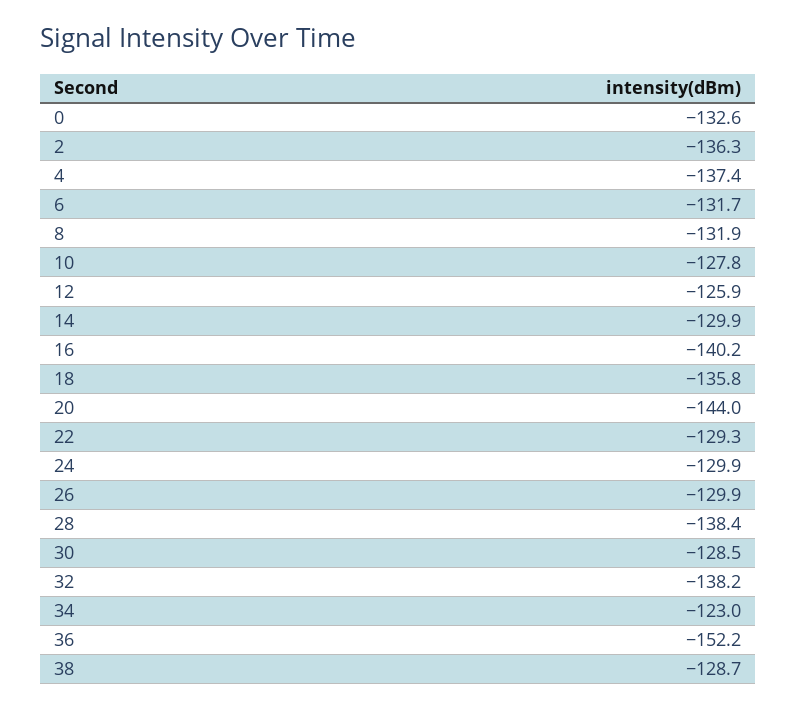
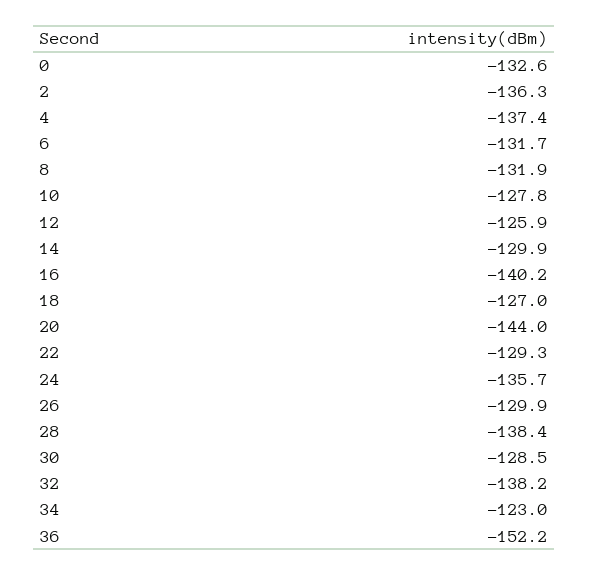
  {
    "0": -132.6,
    "2": -136.3,
    "4": -137.4,
    "6": -131.7,
    "8": -131.9,
    "10": -127.8,
    "12": -125.9,
    "14": -129.9,
    "16": -140.2,
-   "18": -135.8,
+   "18": -127,
    "20": -144,
    "22": -129.3,
-   "24": -129.9,
+   "24": -135.7,
    "26": -129.9,
    "28": -138.4,
    "30": -128.5,
    "32": -138.2,
    "34": -123,
-   "36": -152.2,
+   "36": -152.2
-   "38": -128.7
  }

